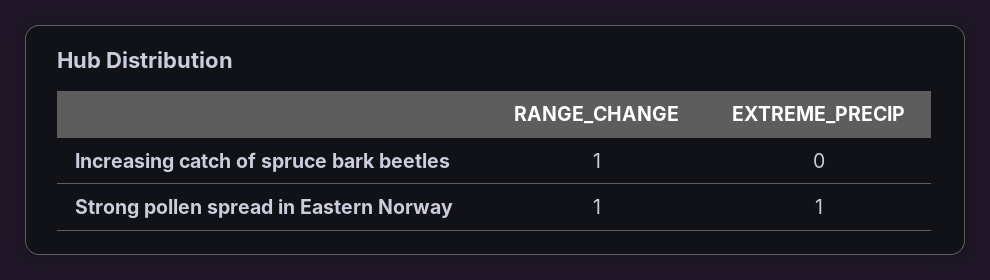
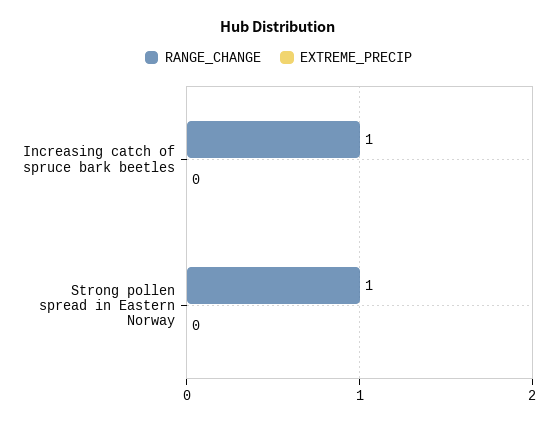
  {
    "RANGE_CHANGE": {
      "Increasing catch of spruce bark beetles": 1,
      "Strong pollen spread in Eastern Norway": 1
    },
    "EXTREME_PRECIP": {
      "Increasing catch of spruce bark beetles": 0,
-     "Strong pollen spread in Eastern Norway": 1
+     "Strong pollen spread in Eastern Norway": 0
    }
  }

